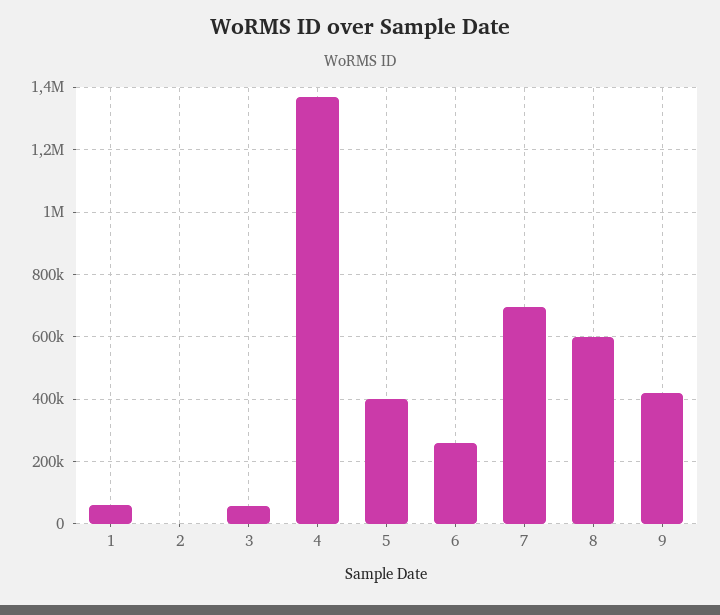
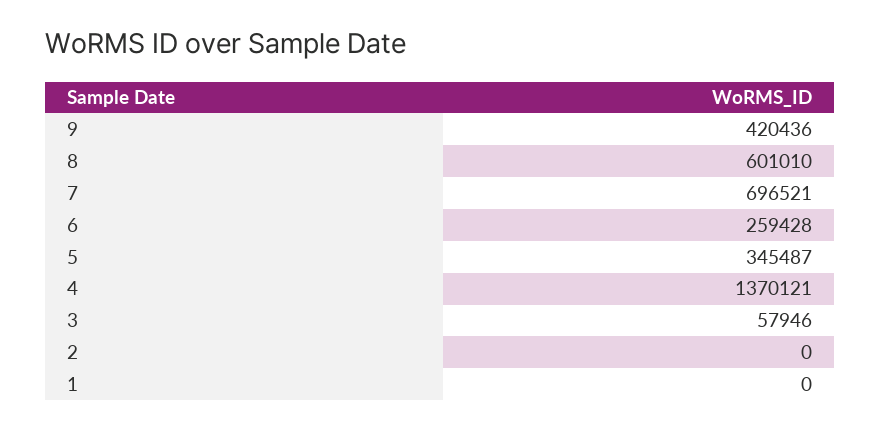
  {
-   "1": 60000,
+   "1": 0,
    "2": 0,
    "3": 57946,
    "4": 1370121,
-   "5": 400000,
+   "5": 345487,
    "6": 259428,
    "7": 696521,
    "8": 601010,
    "9": 420436
  }

